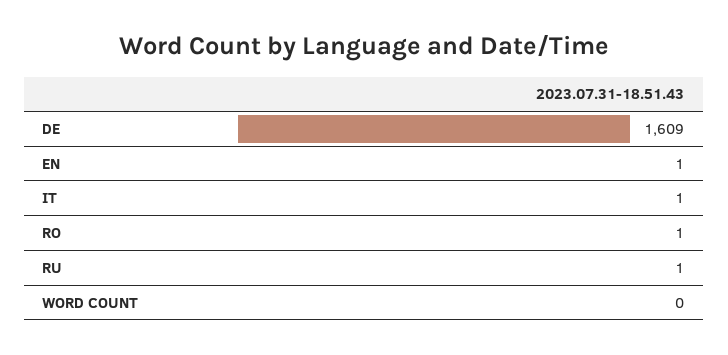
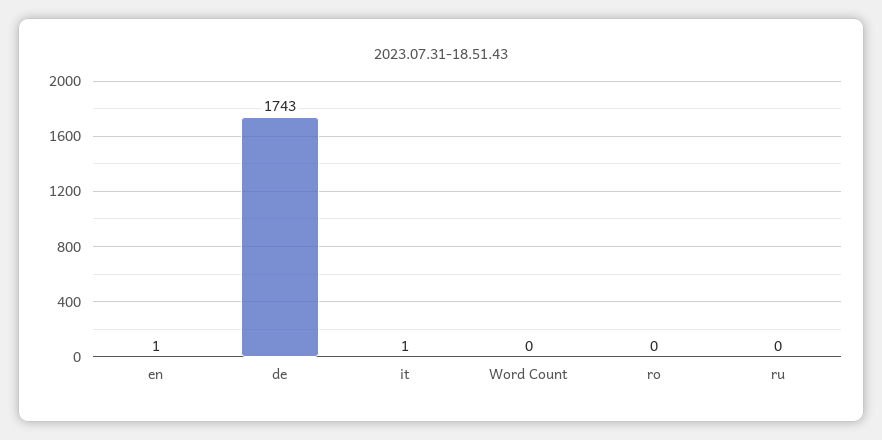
  {
-   "DE": 1609,
+   "DE": 1743,
    "EN": 1,
    "IT": 1,
-   "RO": 1,
+   "RO": 0,
-   "RU": 1,
+   "RU": 0,
    "WORD COUNT": 0
  }

